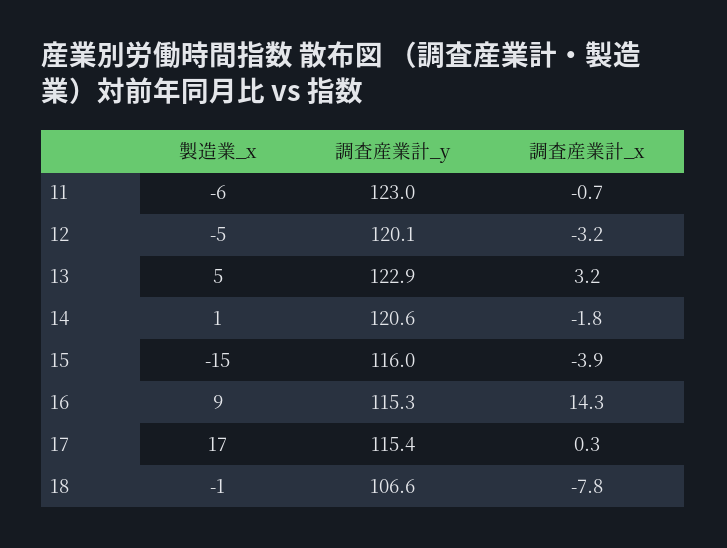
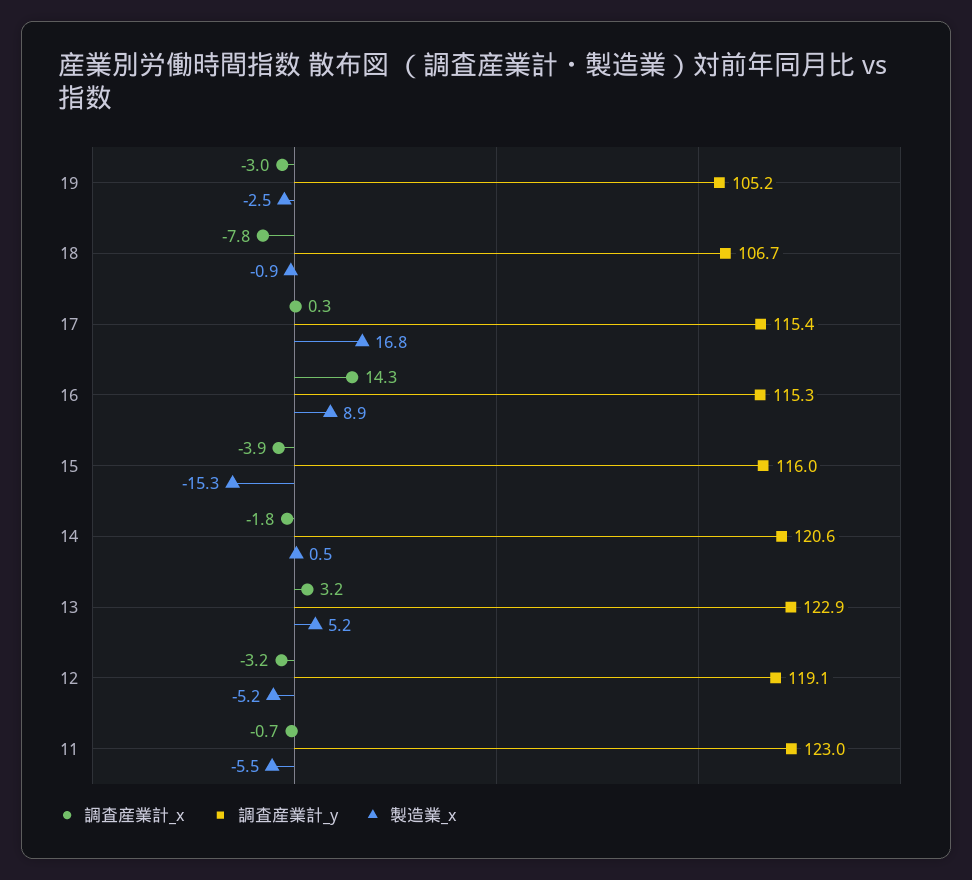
  {
    "製造業_x": {
      "11": -5.5,
      "12": -5.2,
      "13": 5.2,
      "14": 0.5,
      "15": -15.3,
      "16": 8.9,
      "17": 16.8,
-     "18": -0.9
+     "18": -0.9,
+     "19": -2.5
    },
    "調査産業計_y": {
      "11": 123,
-     "12": 120.1,
+     "12": 119.1,
      "13": 122.9,
      "14": 120.6,
      "15": 116,
      "16": 115.3,
      "17": 115.4,
-     "18": 106.6
+     "18": 106.7,
+     "19": 105.2
    },
    "調査産業計_x": {
      "11": -0.7,
      "12": -3.2,
      "13": 3.2,
      "14": -1.8,
      "15": -3.9,
      "16": 14.3,
      "17": 0.3,
-     "18": -7.8
+     "18": -7.8,
+     "19": -3
    }
  }

